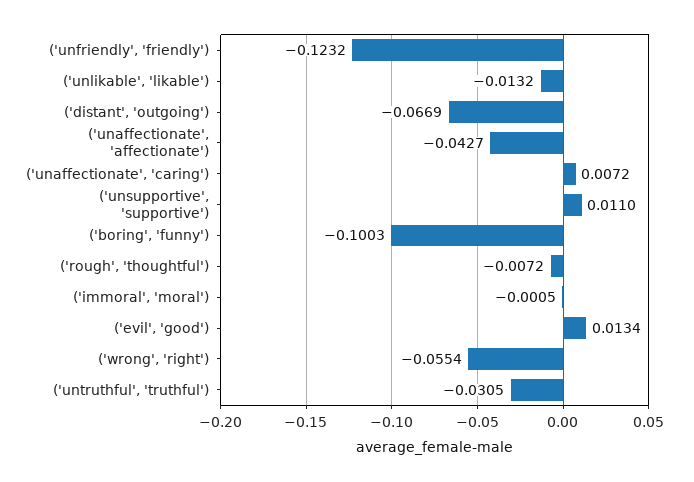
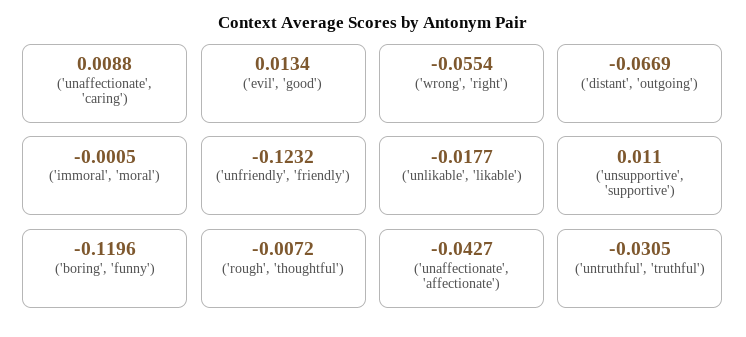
  {
    "('unfriendly', 'friendly')": -0.1232,
-   "('unlikable', 'likable')": -0.0132,
+   "('unlikable', 'likable')": -0.0177,
    "('distant', 'outgoing')": -0.0669,
    "('unaffectionate', 'affectionate')": -0.0427,
-   "('unaffectionate', 'caring')": 0.0072,
+   "('unaffectionate', 'caring')": 0.0088,
    "('unsupportive', 'supportive')": 0.011,
-   "('boring', 'funny')": -0.1003,
+   "('boring', 'funny')": -0.1196,
    "('rough', 'thoughtful')": -0.0072,
    "('immoral', 'moral')": -0.0005,
    "('evil', 'good')": 0.0134,
    "('wrong', 'right')": -0.0554,
    "('untruthful', 'truthful')": -0.0305
  }

